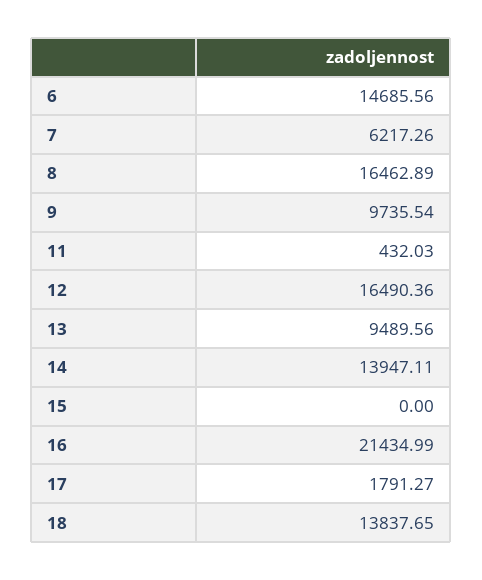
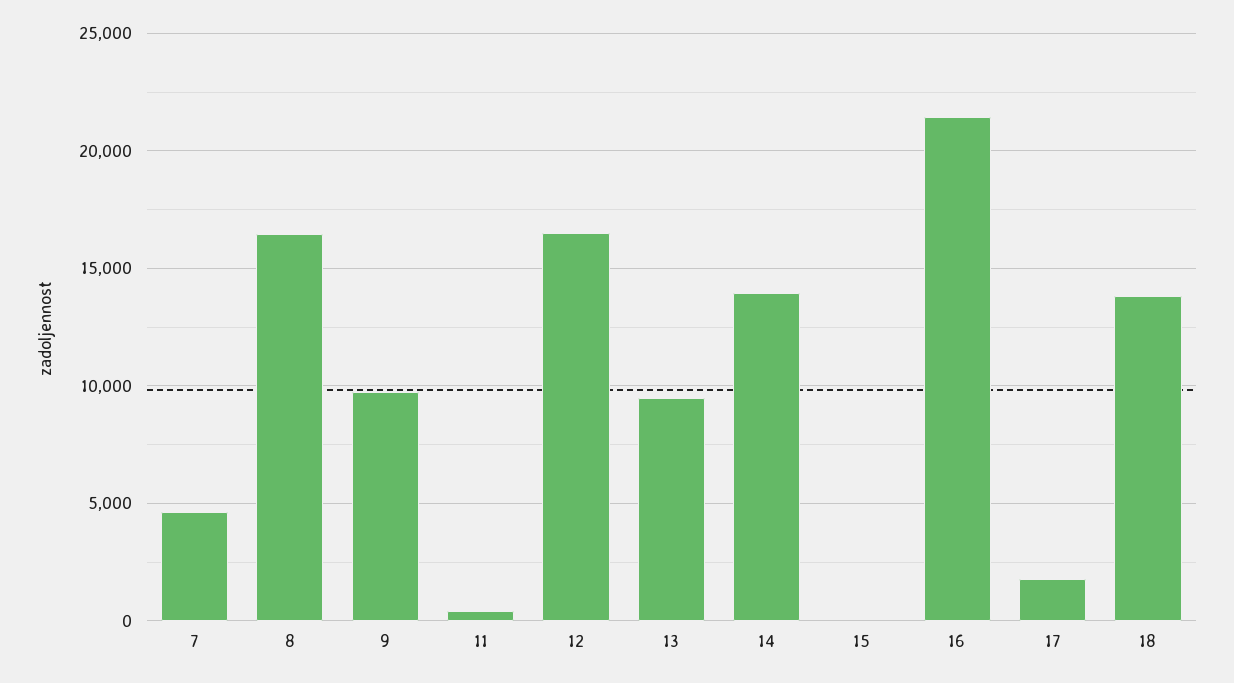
  {
-   "6": 14685.56,
-   "7": 6217.26,
+   "7": 4500,
    "8": 16462.89,
    "9": 9735.54,
    "11": 432.03,
    "12": 16490.36,
    "13": 9489.56,
    "14": 13947.11,
    "15": 0,
    "16": 21434.99,
    "17": 1791.27,
    "18": 13837.65
  }

